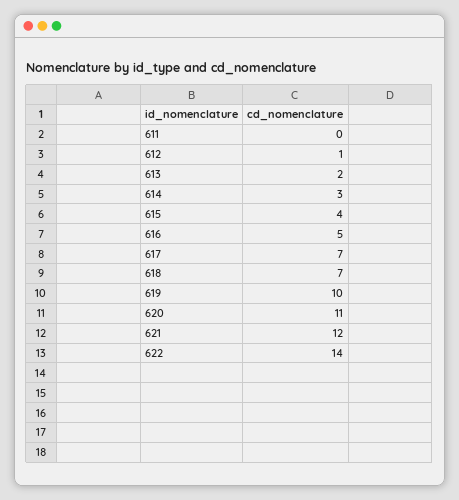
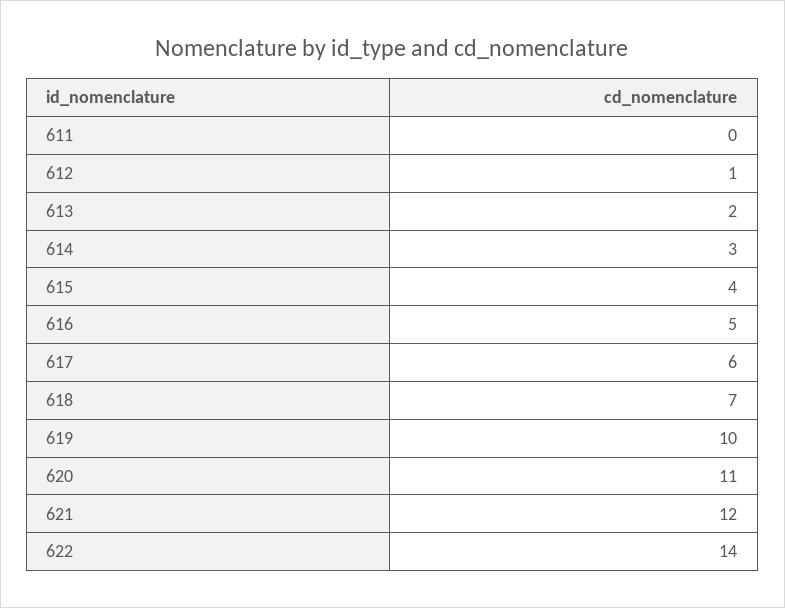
  {
    "611": 0,
    "612": 1,
    "613": 2,
    "614": 3,
    "615": 4,
    "616": 5,
-   "617": 7,
+   "617": 6,
    "618": 7,
    "619": 10,
    "620": 11,
    "621": 12,
    "622": 14
  }

